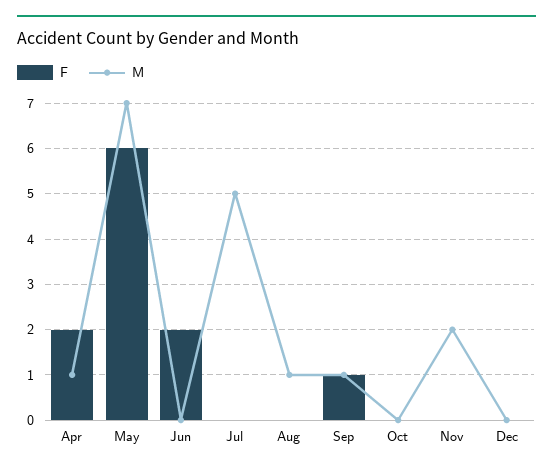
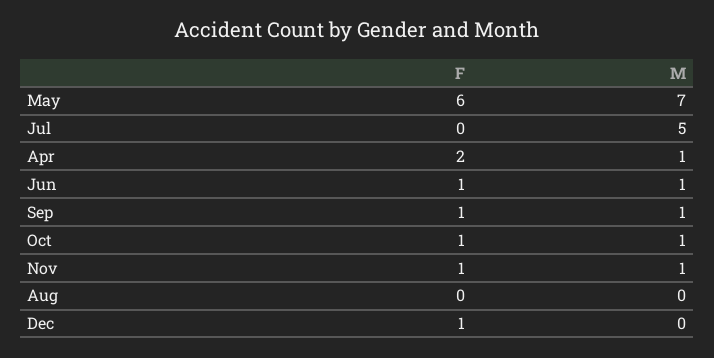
  {
    "F": {
      "Apr": 2,
      "May": 6,
-     "Jun": 2,
+     "Jun": 1,
      "Jul": 0,
      "Aug": 0,
      "Sep": 1,
-     "Oct": 0,
+     "Oct": 1,
-     "Nov": 0,
+     "Nov": 1,
-     "Dec": 0
+     "Dec": 1
    },
    "M": {
      "Apr": 1,
      "May": 7,
-     "Jun": 0,
+     "Jun": 1,
      "Jul": 5,
-     "Aug": 1,
+     "Aug": 0,
      "Sep": 1,
-     "Oct": 0,
+     "Oct": 1,
-     "Nov": 2,
+     "Nov": 1,
      "Dec": 0
    }
  }

